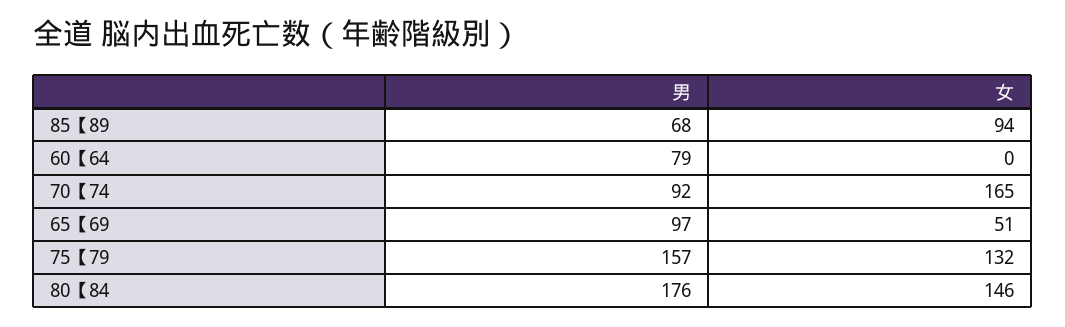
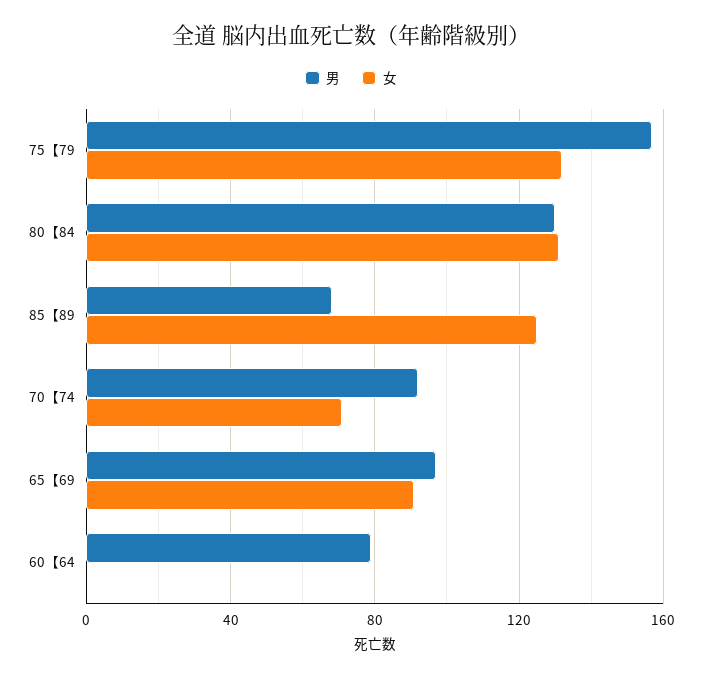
  {
    "男": {
      "85【89": 68,
      "60【64": 79,
      "70【74": 92,
      "65【69": 97,
      "75【79": 157,
-     "80【84": 176
+     "80【84": 130
    },
    "女": {
-     "85【89": 94,
+     "85【89": 125,
      "60【64": 0,
-     "70【74": 165,
+     "70【74": 70,
-     "65【69": 51,
+     "65【69": 90,
      "75【79": 132,
-     "80【84": 146
+     "80【84": 130
    }
  }

